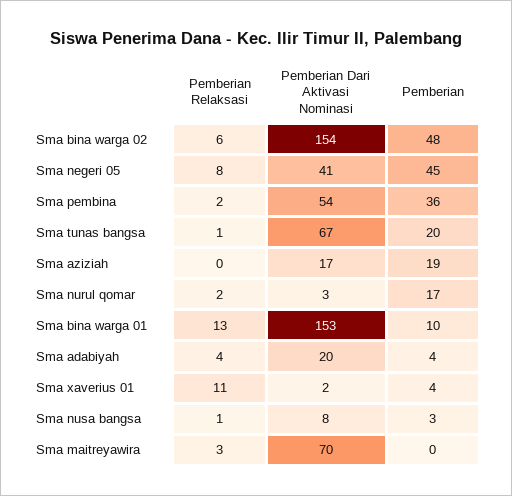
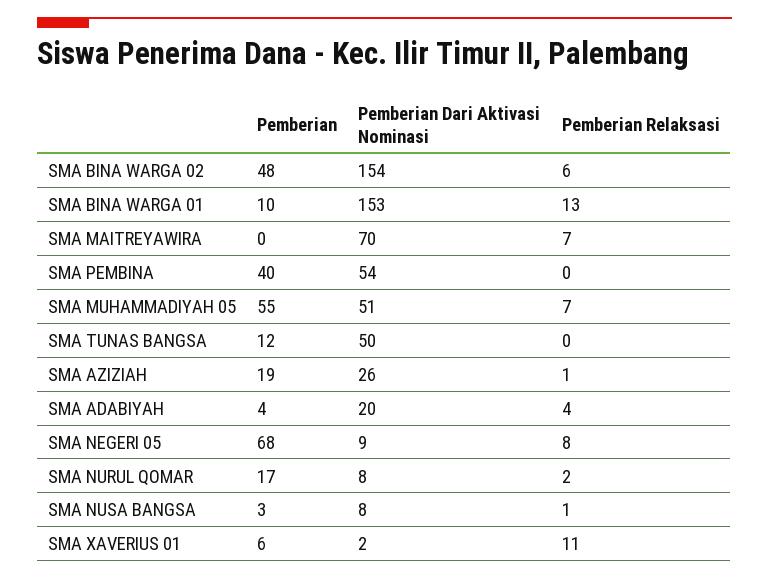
  {
    "Pemberian Relaksasi": {
      "Sma bina warga 02": 6,
      "Sma negeri 05": 8,
-     "Sma pembina": 2,
+     "Sma pembina": 0,
-     "Sma tunas bangsa": 1,
+     "Sma tunas bangsa": 0,
-     "Sma aziziah": 0,
+     "Sma aziziah": 1,
      "Sma nurul qomar": 2,
      "Sma bina warga 01": 13,
      "Sma adabiyah": 4,
      "Sma xaverius 01": 11,
      "Sma nusa bangsa": 1,
-     "Sma maitreyawira": 3
+     "Sma maitreyawira": 7,
+     "SMA MUHAMMADIYAH 05": 7
    },
    "Pemberian Dari Aktivasi Nominasi": {
      "Sma bina warga 02": 154,
-     "Sma negeri 05": 41,
+     "Sma negeri 05": 9,
      "Sma pembina": 54,
-     "Sma tunas bangsa": 67,
+     "Sma tunas bangsa": 50,
-     "Sma aziziah": 17,
+     "Sma aziziah": 26,
-     "Sma nurul qomar": 3,
+     "Sma nurul qomar": 8,
      "Sma bina warga 01": 153,
      "Sma adabiyah": 20,
      "Sma xaverius 01": 2,
      "Sma nusa bangsa": 8,
-     "Sma maitreyawira": 70
+     "Sma maitreyawira": 70,
+     "SMA MUHAMMADIYAH 05": 51
    },
    "Pemberian": {
      "Sma bina warga 02": 48,
-     "Sma negeri 05": 45,
+     "Sma negeri 05": 68,
-     "Sma pembina": 36,
+     "Sma pembina": 40,
-     "Sma tunas bangsa": 20,
+     "Sma tunas bangsa": 12,
      "Sma aziziah": 19,
      "Sma nurul qomar": 17,
      "Sma bina warga 01": 10,
      "Sma adabiyah": 4,
-     "Sma xaverius 01": 4,
+     "Sma xaverius 01": 6,
      "Sma nusa bangsa": 3,
-     "Sma maitreyawira": 0
+     "Sma maitreyawira": 0,
+     "SMA MUHAMMADIYAH 05": 55
    }
  }

